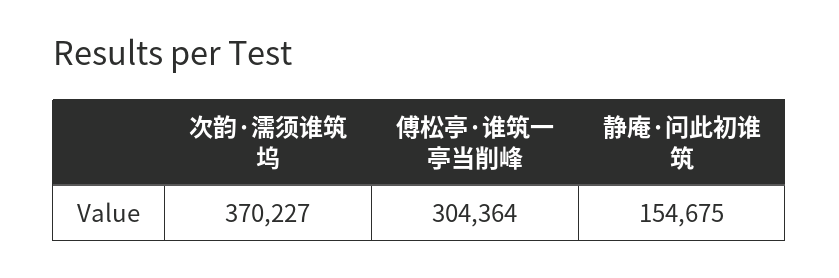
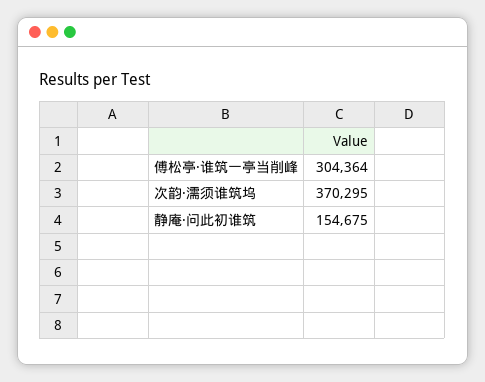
  {
-   "次韵·濡须谁筑坞": 370227,
+   "次韵·濡须谁筑坞": 370295,
    "傅松亭·谁筑一亭当削峰": 304364,
    "静庵·问此初谁筑": 154675
  }

